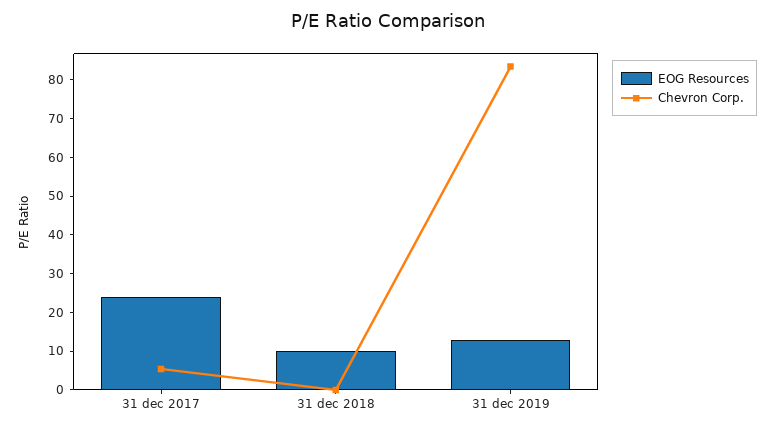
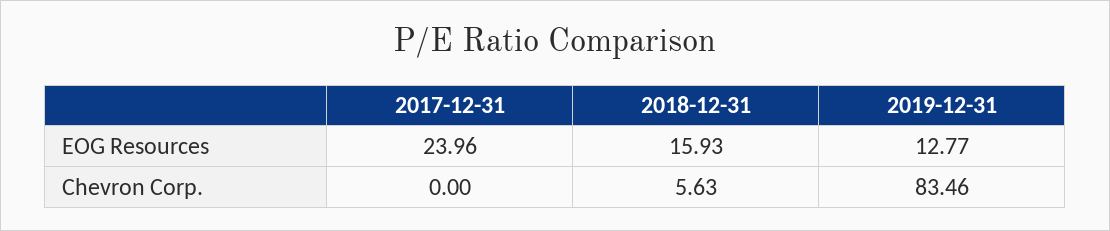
  {
    "EOG Resources": {
      "31 dec 2017": 23.96,
-     "31 dec 2018": 10,
+     "31 dec 2018": 15.93,
      "31 dec 2019": 12.77
    },
    "Chevron Corp.": {
-     "31 dec 2017": 5,
+     "31 dec 2017": 0,
-     "31 dec 2018": 0,
+     "31 dec 2018": 5.63,
      "31 dec 2019": 83.46
    }
  }

